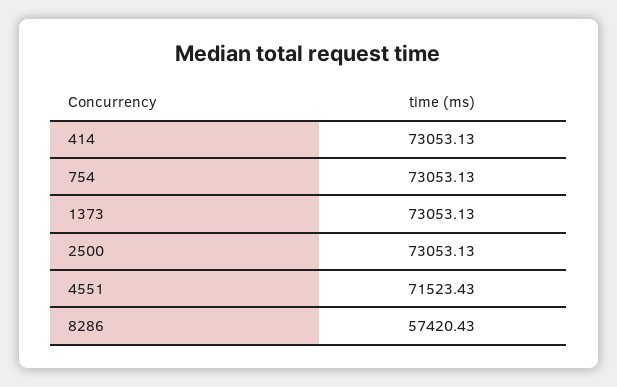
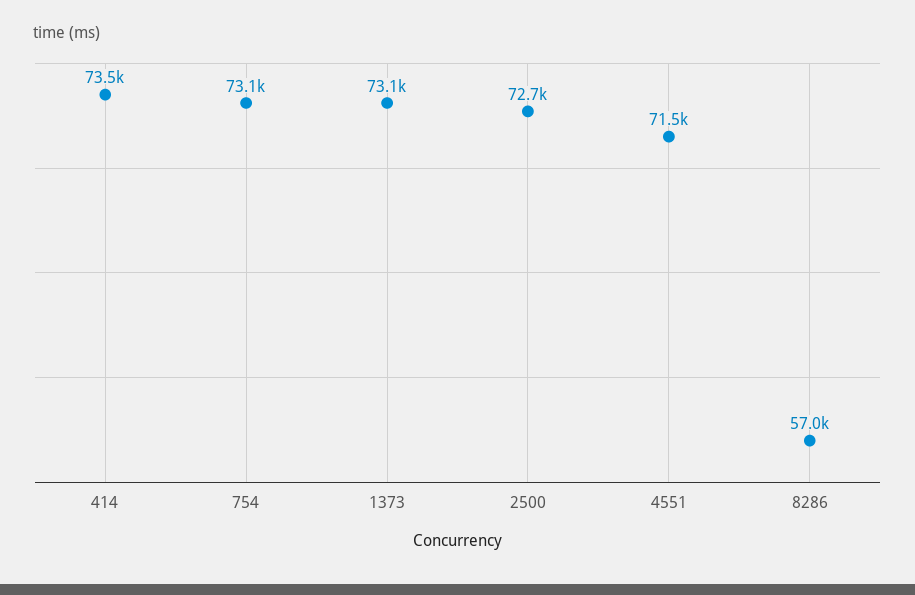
  {
-   "414": 73053.13,
+   "414": 73500,
    "754": 73053.13,
    "1373": 73053.13,
-   "2500": 73053.13,
+   "2500": 72700,
    "4551": 71523.43,
-   "8286": 57420.43
+   "8286": 57000
  }

